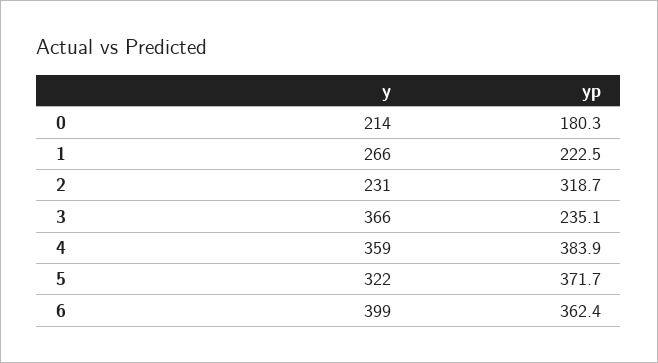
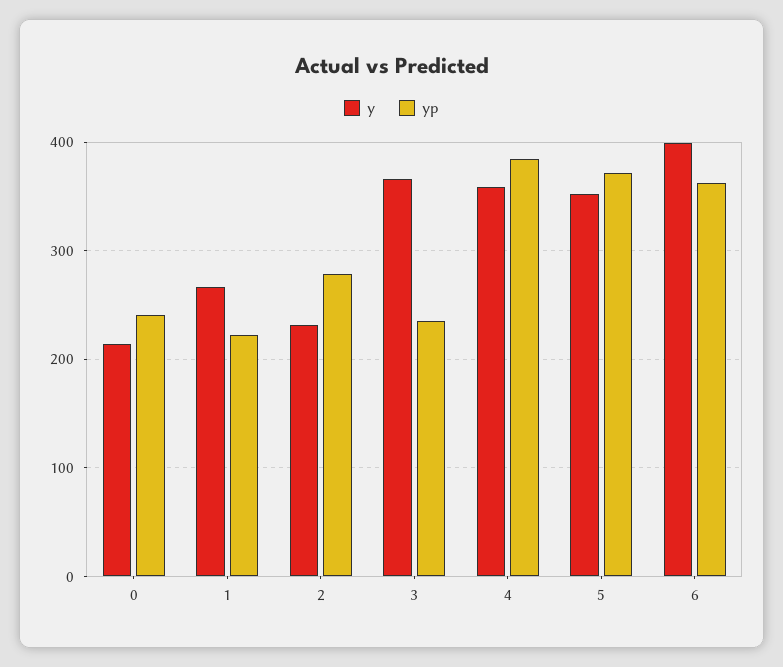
  {
    "y": {
      "0": 214,
      "1": 266,
      "2": 231,
      "3": 366,
      "4": 359,
-     "5": 322,
+     "5": 350,
      "6": 399
    },
    "yp": {
-     "0": 180.3,
+     "0": 240,
      "1": 222.5,
-     "2": 318.7,
+     "2": 280,
      "3": 235.1,
      "4": 383.9,
      "5": 371.7,
      "6": 362.4
    }
  }

